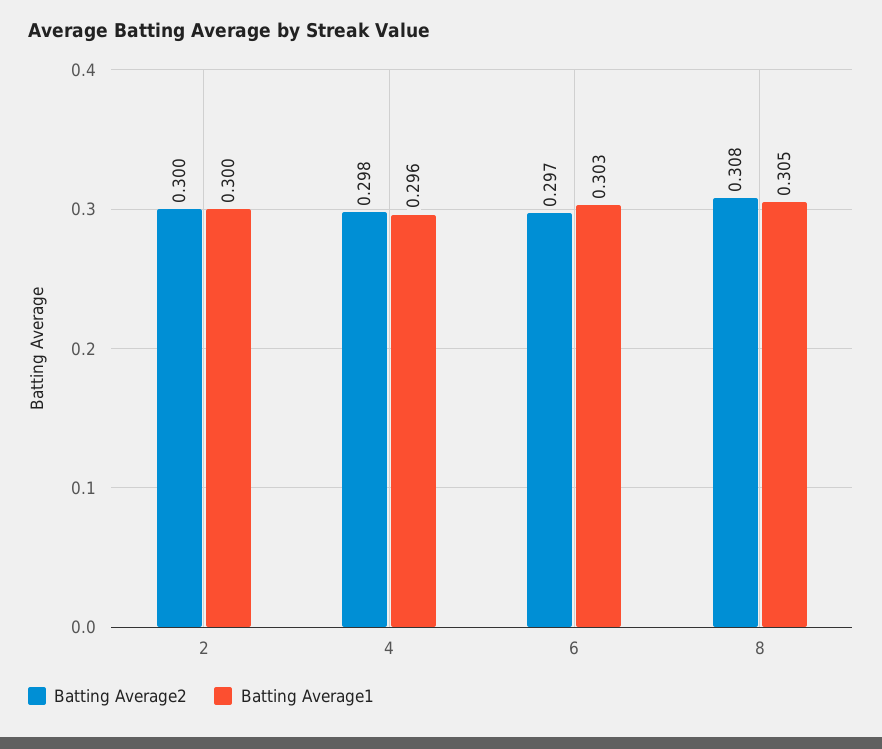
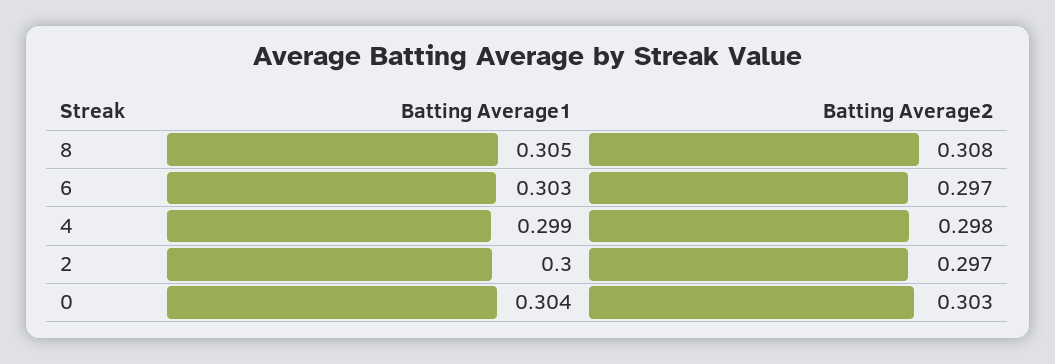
  {
    "Batting Average2": {
-     "2": 0.3,
+     "2": 0.297,
      "4": 0.298,
      "6": 0.297,
-     "8": 0.308
+     "8": 0.308,
+     "0": 0.303
    },
    "Batting Average1": {
      "2": 0.3,
-     "4": 0.296,
+     "4": 0.299,
      "6": 0.303,
-     "8": 0.305
+     "8": 0.305,
+     "0": 0.304
    }
  }

